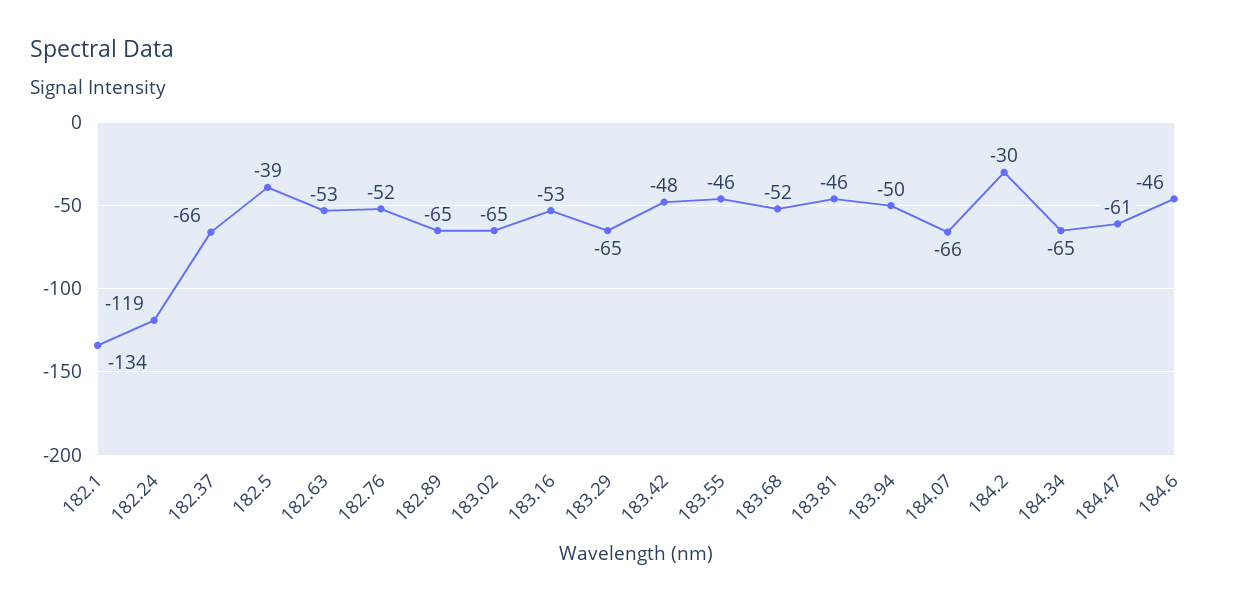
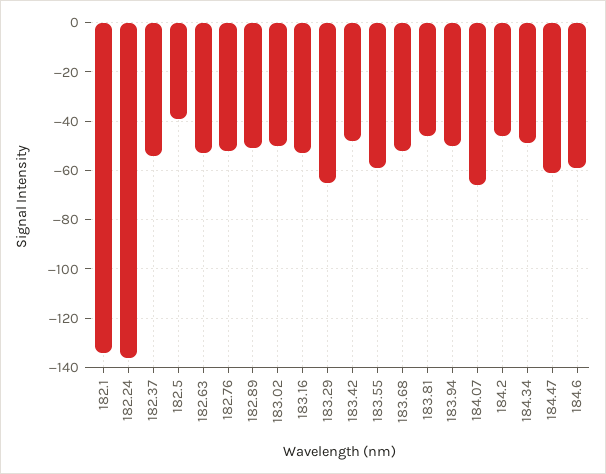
  {
    "182.1": -134,
-   "182.24": -119,
+   "182.24": -135,
-   "182.37": -66,
+   "182.37": -55,
    "182.5": -39,
    "182.63": -53,
    "182.76": -52,
-   "182.89": -65,
+   "182.89": -50,
-   "183.02": -65,
+   "183.02": -50,
    "183.16": -53,
    "183.29": -65,
    "183.42": -48,
-   "183.55": -46,
+   "183.55": -60,
    "183.68": -52,
    "183.81": -46,
    "183.94": -50,
    "184.07": -66,
-   "184.2": -30,
+   "184.2": -45,
-   "184.34": -65,
+   "184.34": -50,
    "184.47": -61,
-   "184.6": -46
+   "184.6": -60
  }

